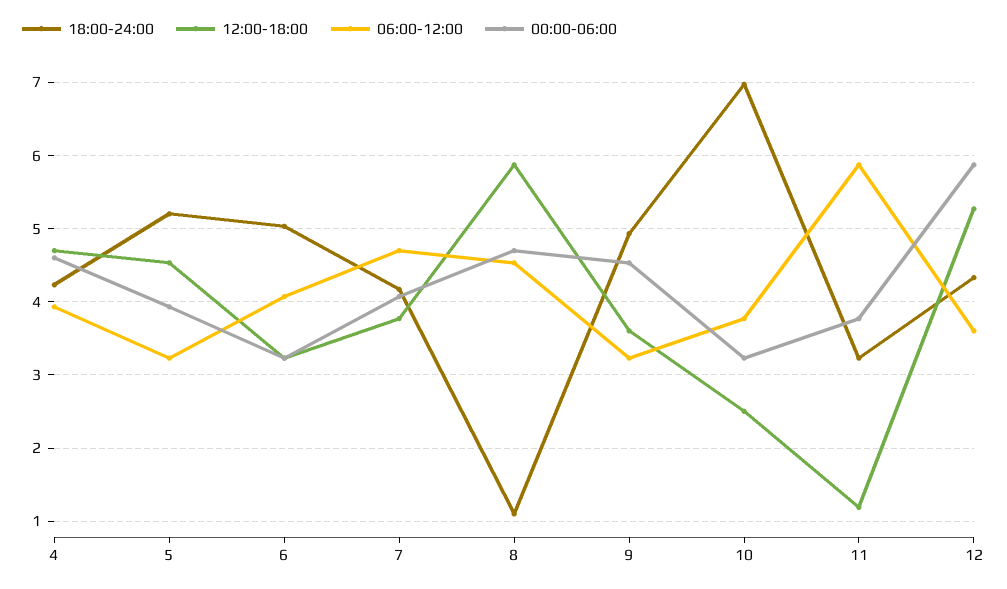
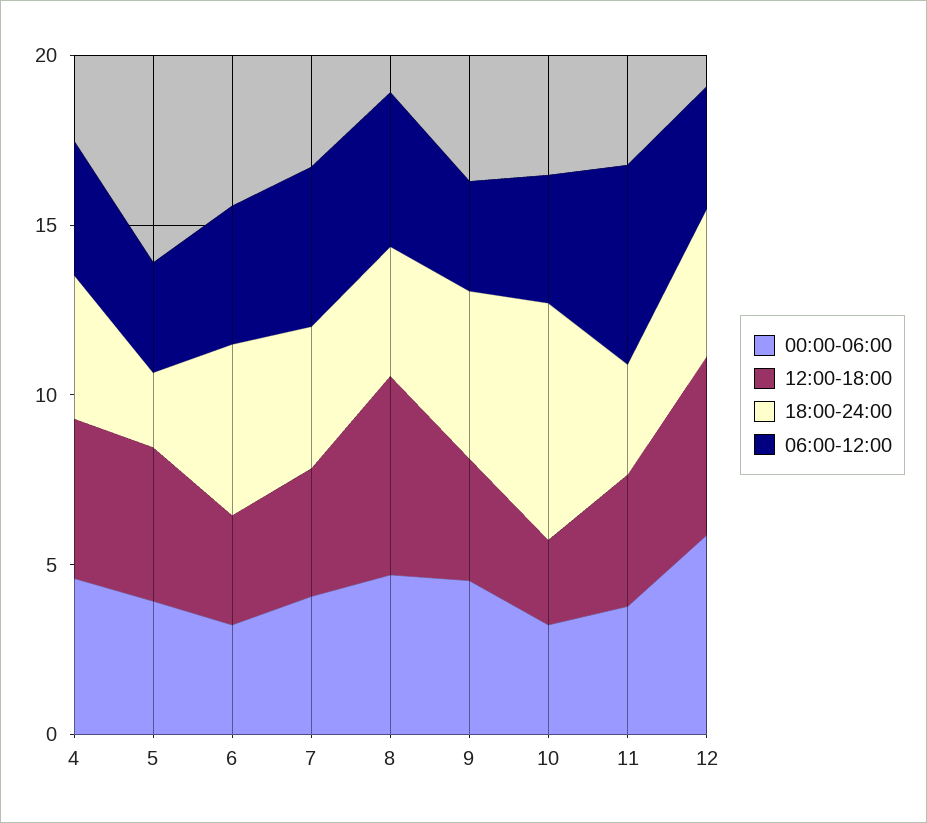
  {
    "18:00-24:00": {
      "4": 4.2,
-     "5": 5.2,
+     "5": 2,
      "6": 5,
      "7": 4.2,
-     "8": 1.1,
+     "8": 4,
      "9": 4.9,
      "10": 7,
      "11": 3.2,
      "12": 4.3
    },
    "12:00-18:00": {
      "4": 4.7,
      "5": 4.5,
      "6": 3.2,
      "7": 3.8,
      "8": 5.9,
      "9": 3.6,
      "10": 2.5,
-     "11": 1.2,
+     "11": 4,
      "12": 5.3
    },
    "06:00-12:00": {
      "4": 3.9,
      "5": 3.2,
      "6": 4.1,
      "7": 4.7,
      "8": 4.5,
      "9": 3.2,
      "10": 3.8,
      "11": 5.9,
      "12": 3.6
    },
    "00:00-06:00": {
      "4": 4.6,
      "5": 3.9,
      "6": 3.2,
      "7": 4.1,
      "8": 4.7,
      "9": 4.5,
      "10": 3.2,
      "11": 3.8,
      "12": 5.9
    }
  }

